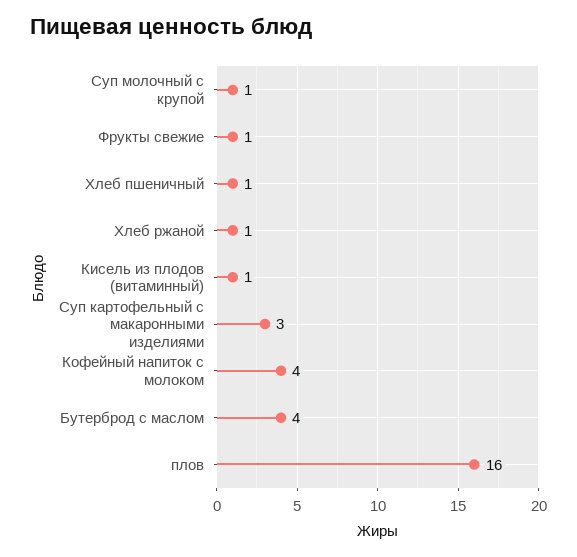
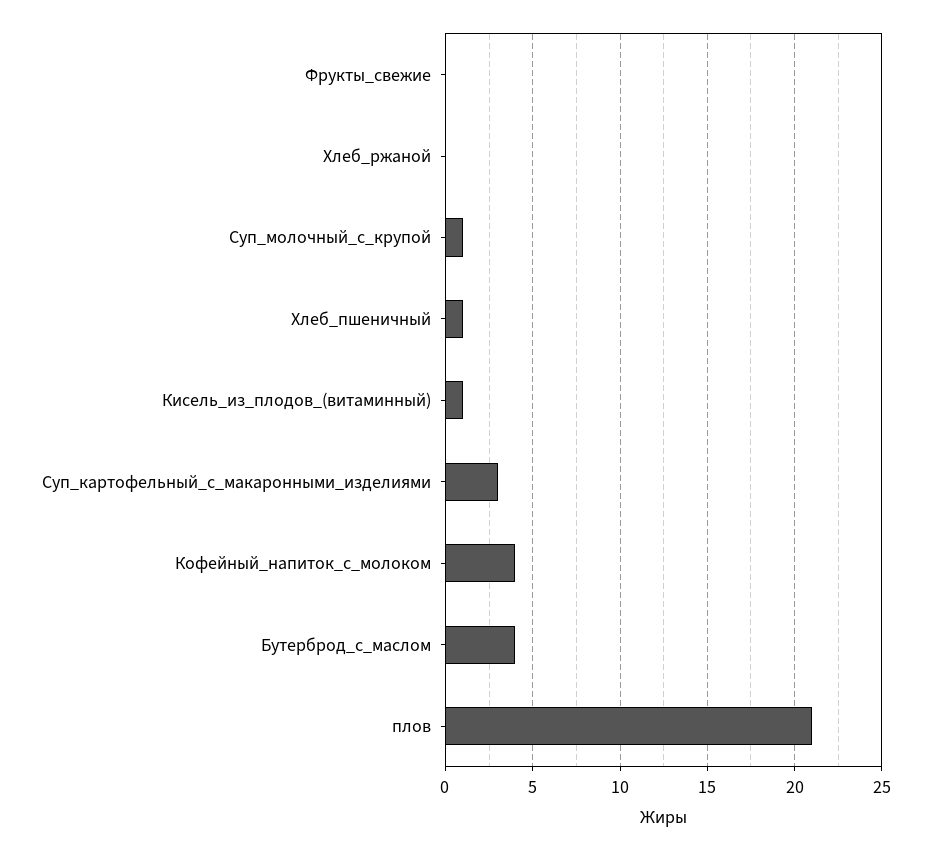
  {
    "Суп молочный с крупой": 1,
-   "Фрукты свежие": 1,
+   "Фрукты свежие": 0,
    "Хлеб пшеничный": 1,
-   "Хлеб ржаной": 1,
+   "Хлеб ржаной": 0,
    "Кисель из плодов (витаминный)": 1,
    "Суп картофельный с макаронными изделиями": 3,
    "Кофейный напиток с молоком": 4,
    "Бутерброд с маслом": 4,
-   "плов": 16
+   "плов": 21
  }

